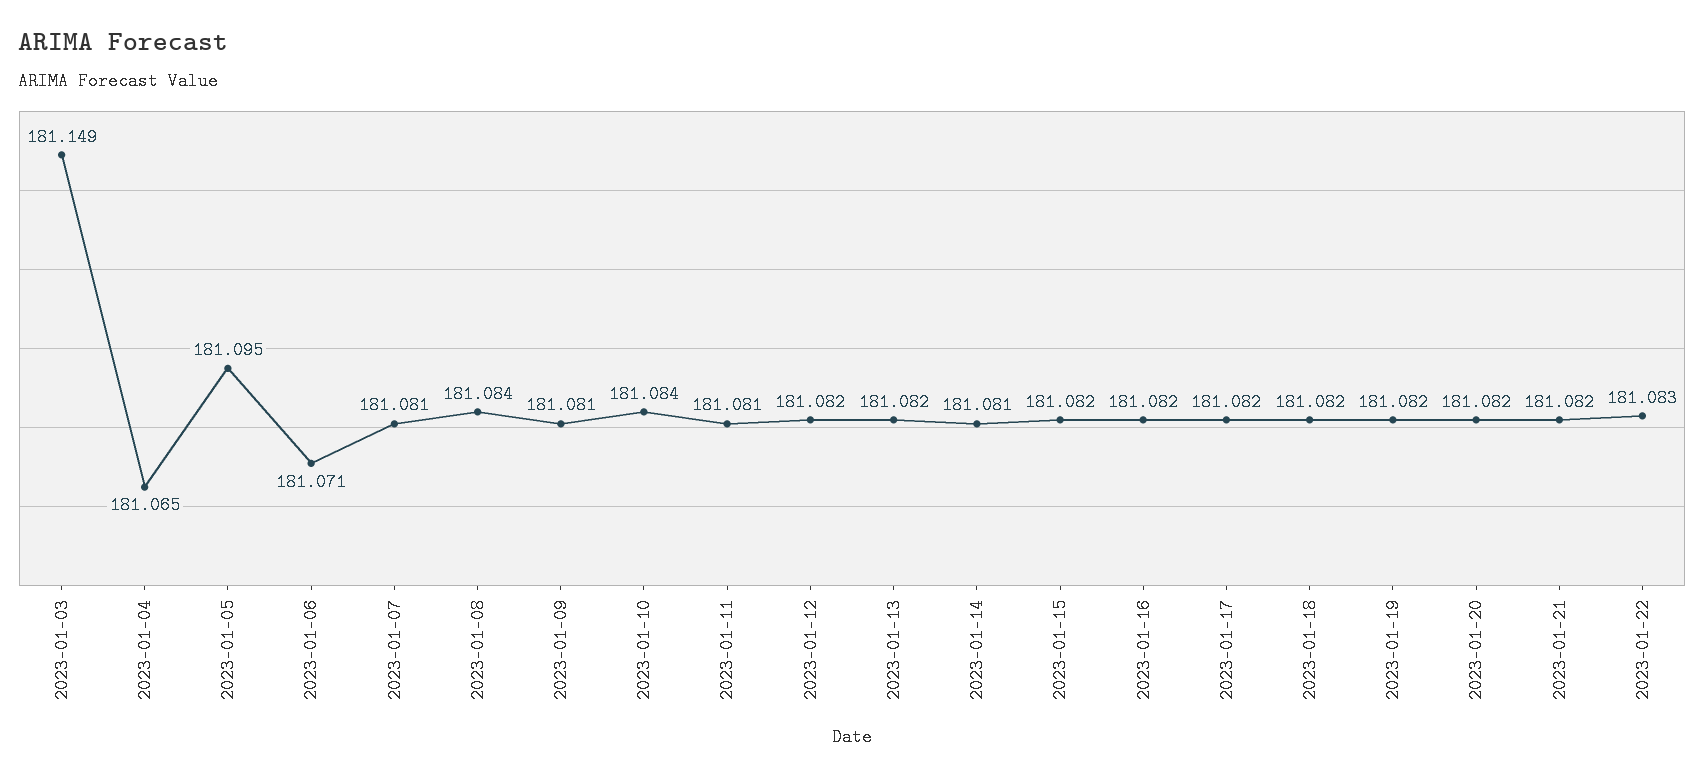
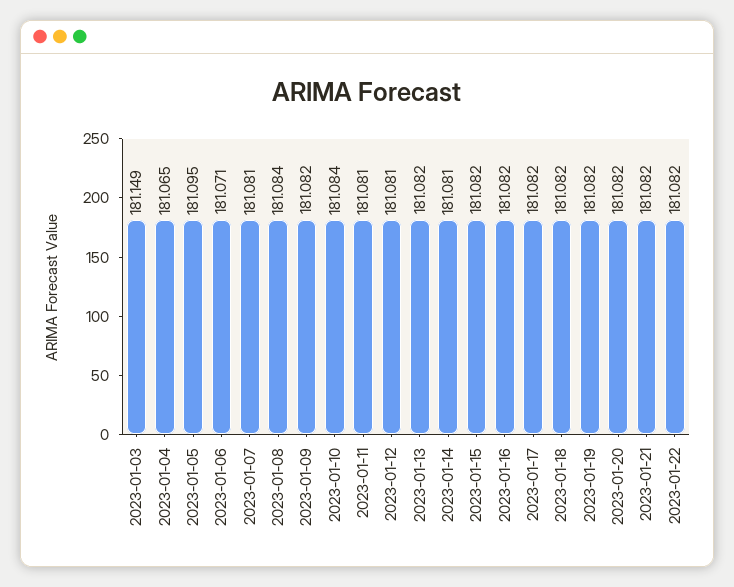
  {
    "2023-01-03": 181.149,
    "2023-01-04": 181.065,
    "2023-01-05": 181.095,
    "2023-01-06": 181.071,
    "2023-01-07": 181.081,
    "2023-01-08": 181.084,
-   "2023-01-09": 181.081,
+   "2023-01-09": 181.082,
    "2023-01-10": 181.084,
    "2023-01-11": 181.081,
-   "2023-01-12": 181.082,
+   "2023-01-12": 181.081,
    "2023-01-13": 181.082,
    "2023-01-14": 181.081,
    "2023-01-15": 181.082,
    "2023-01-16": 181.082,
    "2023-01-17": 181.082,
    "2023-01-18": 181.082,
    "2023-01-19": 181.082,
    "2023-01-20": 181.082,
    "2023-01-21": 181.082,
-   "2023-01-22": 181.083
+   "2023-01-22": 181.082
  }

